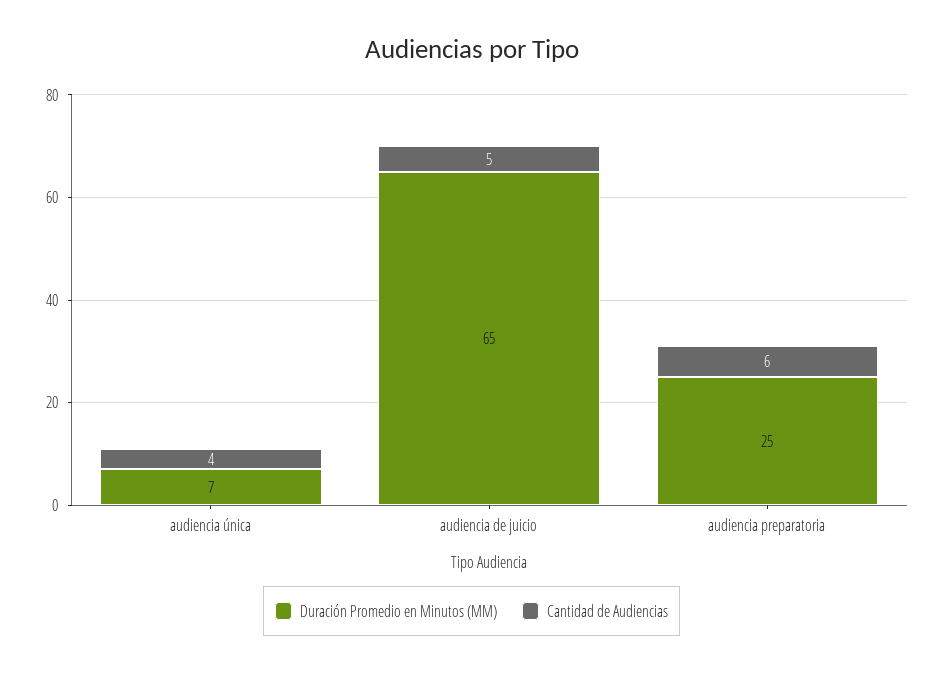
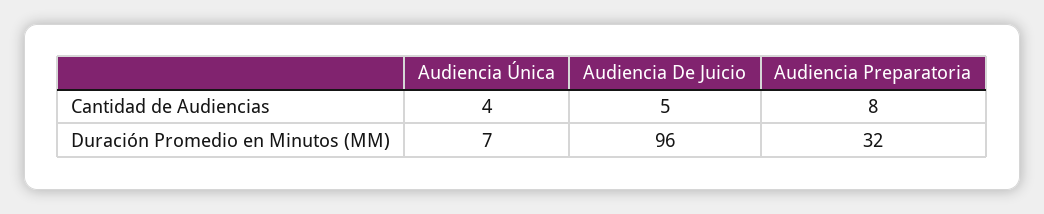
  {
    "Duración Promedio en Minutos (MM)": {
      "audiencia única": 7,
-     "audiencia de juicio": 65,
+     "audiencia de juicio": 96,
-     "audiencia preparatoria": 25
+     "audiencia preparatoria": 32
    },
    "Cantidad de Audiencias": {
      "audiencia única": 4,
      "audiencia de juicio": 5,
-     "audiencia preparatoria": 6
+     "audiencia preparatoria": 8
    }
  }

